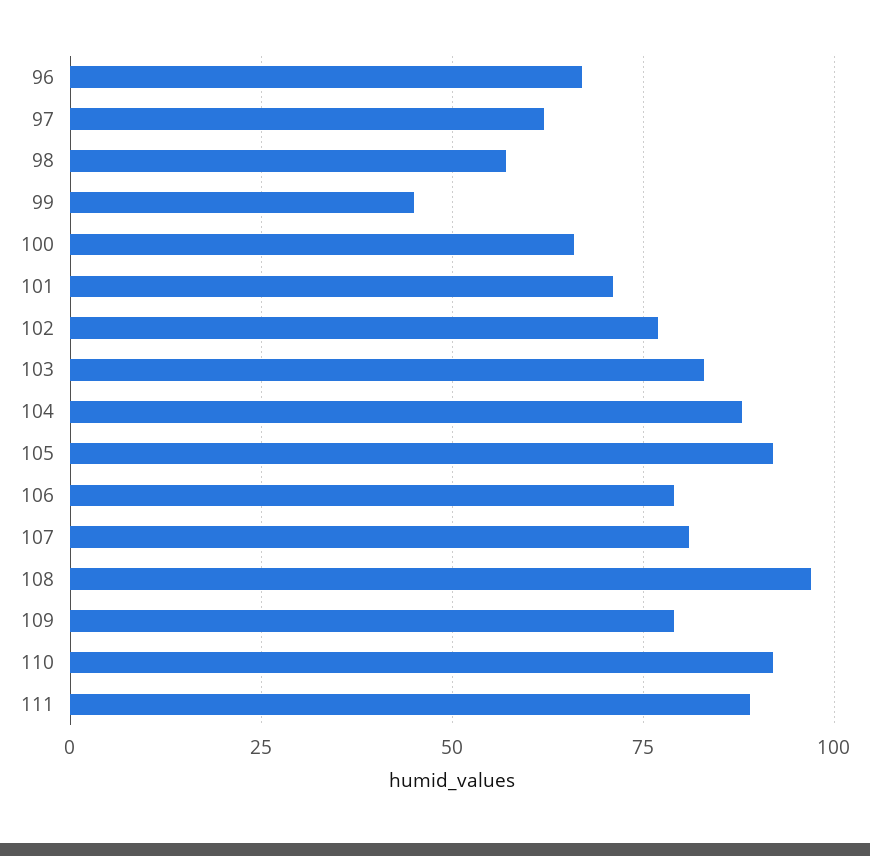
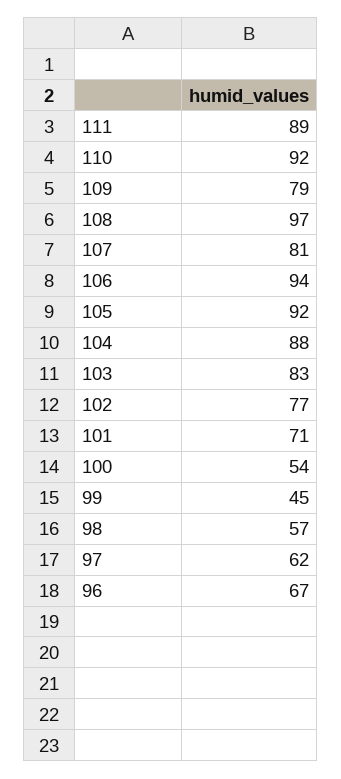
  {
    "96": 67,
    "97": 62,
    "98": 57,
    "99": 45,
-   "100": 65,
+   "100": 54,
    "101": 71,
    "102": 77,
    "103": 83,
    "104": 88,
    "105": 92,
-   "106": 80,
+   "106": 94,
    "107": 81,
    "108": 97,
    "109": 79,
    "110": 92,
    "111": 89
  }

